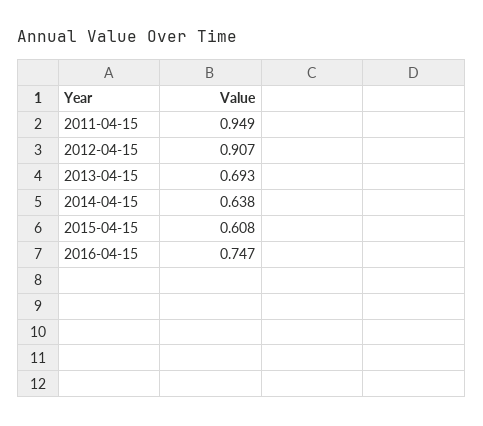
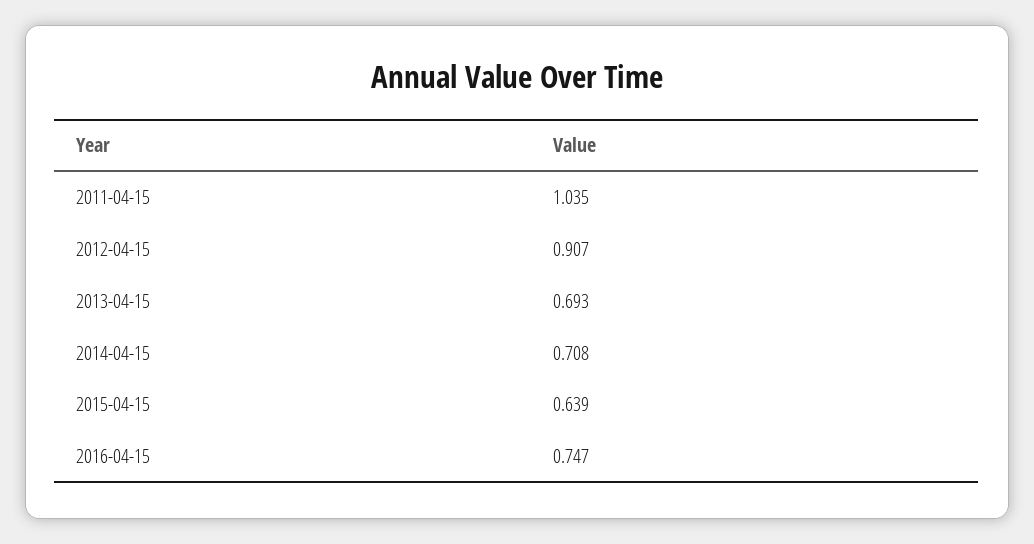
  {
-   "2011-04-15": 0.949,
+   "2011-04-15": 1.035,
    "2012-04-15": 0.907,
    "2013-04-15": 0.693,
-   "2014-04-15": 0.638,
+   "2014-04-15": 0.708,
-   "2015-04-15": 0.608,
+   "2015-04-15": 0.639,
    "2016-04-15": 0.747
  }

